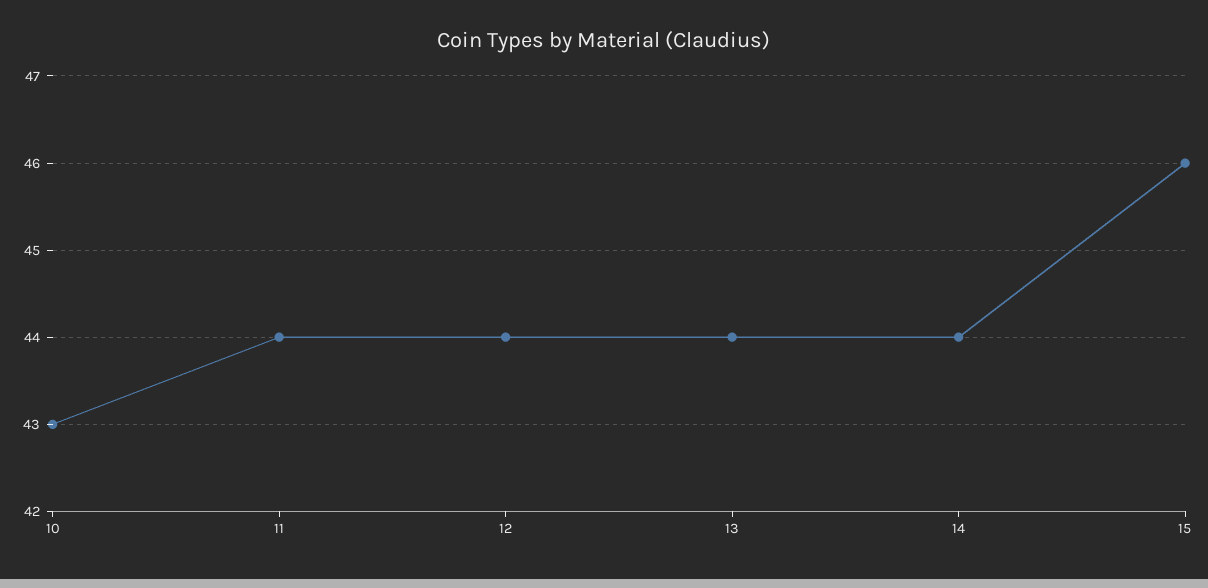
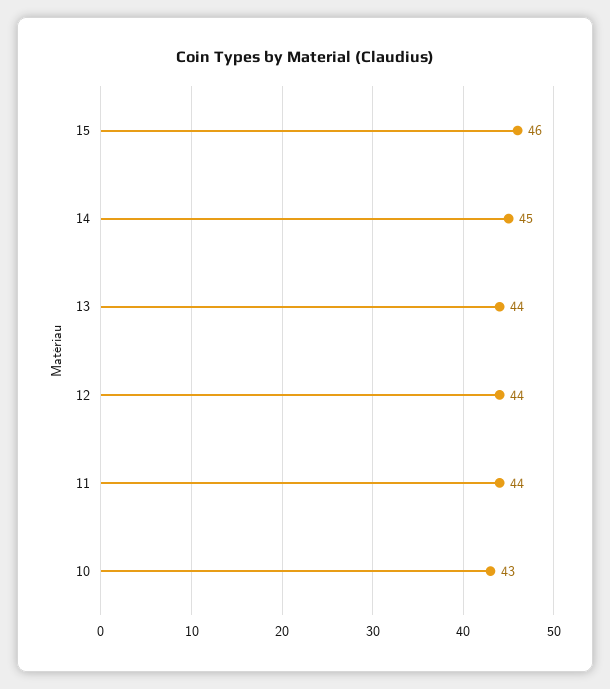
  {
    "10": 43,
    "11": 44,
    "12": 44,
    "13": 44,
-   "14": 44,
+   "14": 45,
    "15": 46
  }

